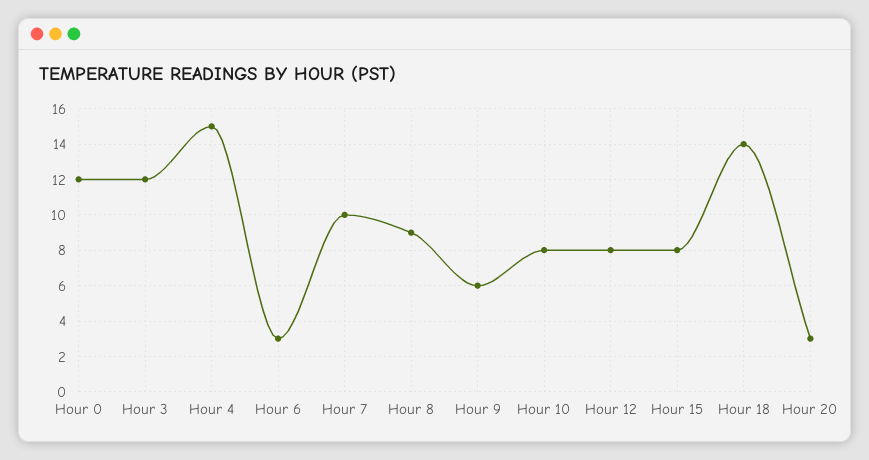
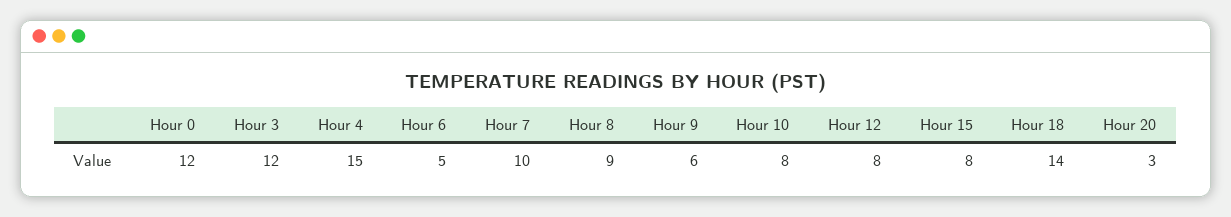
  {
    "Hour 0": 12,
    "Hour 3": 12,
    "Hour 4": 15,
-   "Hour 6": 3,
+   "Hour 6": 5,
    "Hour 7": 10,
    "Hour 8": 9,
    "Hour 9": 6,
    "Hour 10": 8,
    "Hour 12": 8,
    "Hour 15": 8,
    "Hour 18": 14,
    "Hour 20": 3
  }

